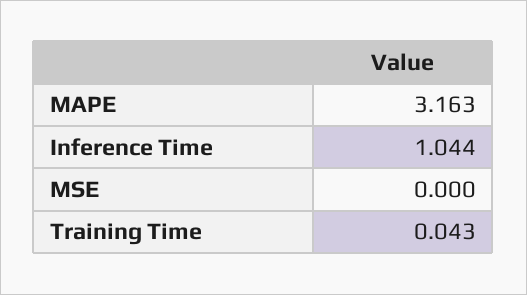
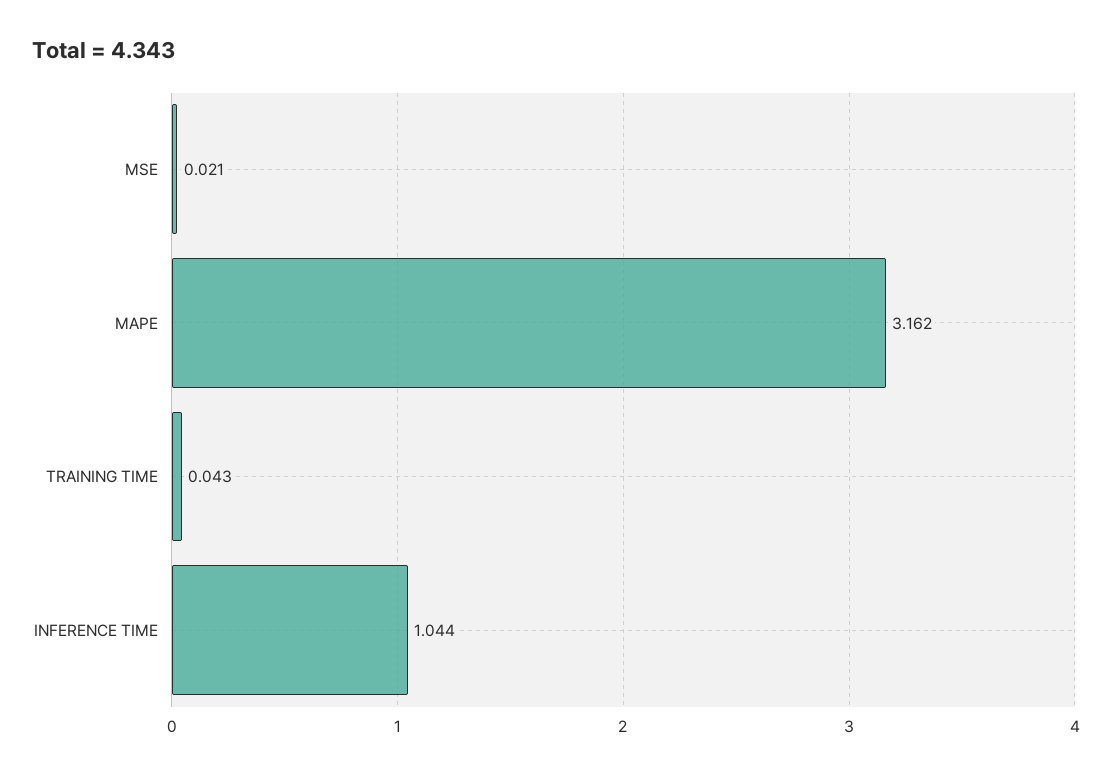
  {
-   "MAPE": 3.163,
+   "MAPE": 3.162,
    "Inference Time": 1.044,
-   "MSE": 0,
+   "MSE": 0.021,
    "Training Time": 0.043
  }

